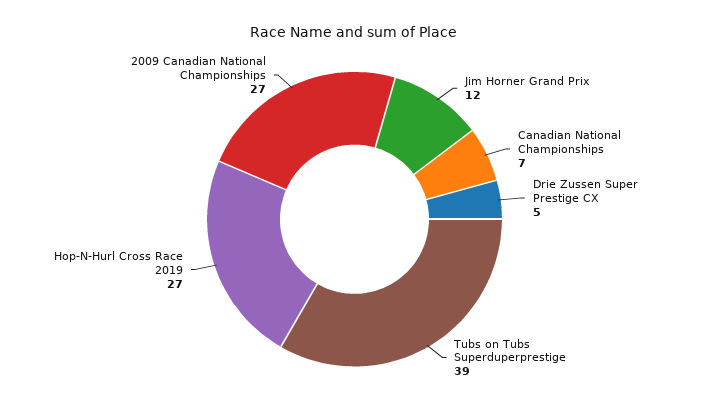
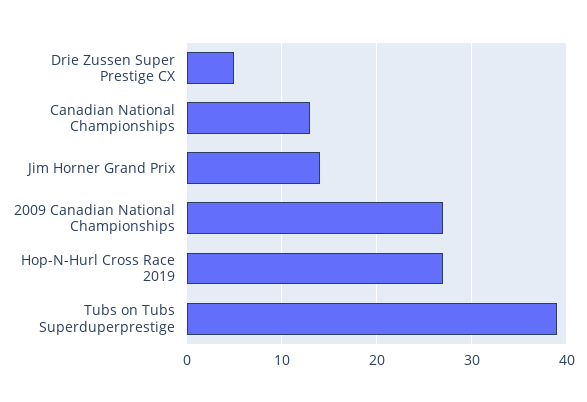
  {
-   "Jim Horner Grand Prix": 12,
+   "Jim Horner Grand Prix": 14,
-   "Canadian National Championships": 7,
+   "Canadian National Championships": 13,
    "Drie Zussen Super Prestige CX": 5,
    "Tubs on Tubs Superduperprestige": 39,
    "Hop-N-Hurl Cross Race 2019": 27,
    "2009 Canadian National Championships": 27
  }

